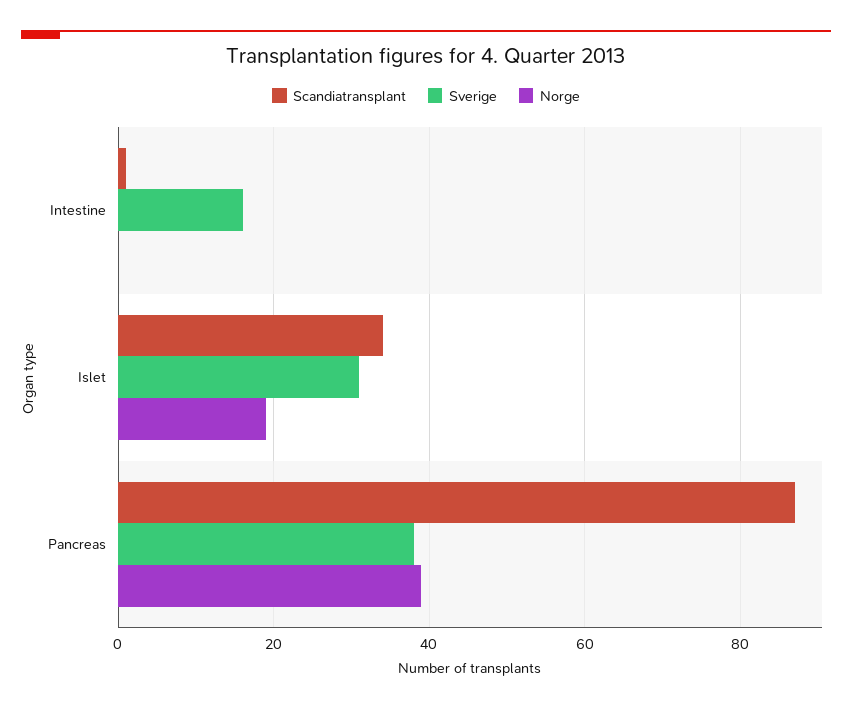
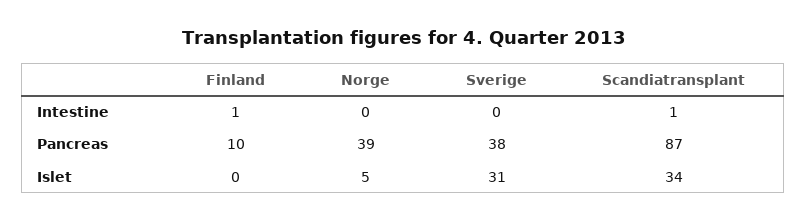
  {
    "Scandiatransplant": {
      "Intestine": 1,
      "Islet": 34,
      "Pancreas": 87
    },
    "Sverige": {
-     "Intestine": 15,
+     "Intestine": 0,
      "Islet": 31,
      "Pancreas": 38
    },
    "Norge": {
      "Intestine": 0,
-     "Islet": 20,
+     "Islet": 5,
      "Pancreas": 39
-   }
+   },
+   "Finland": {
+     "Intestine": 1,
+     "Pancreas": 10,
+     "Islet": 0
+   }
  }

